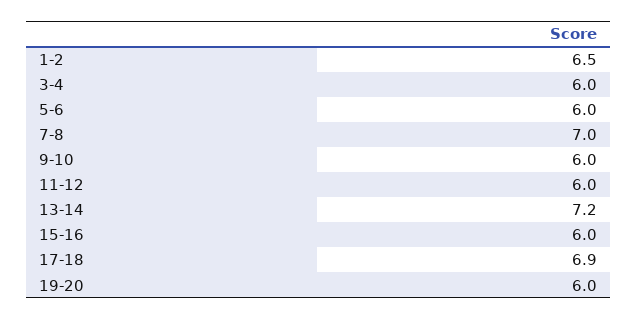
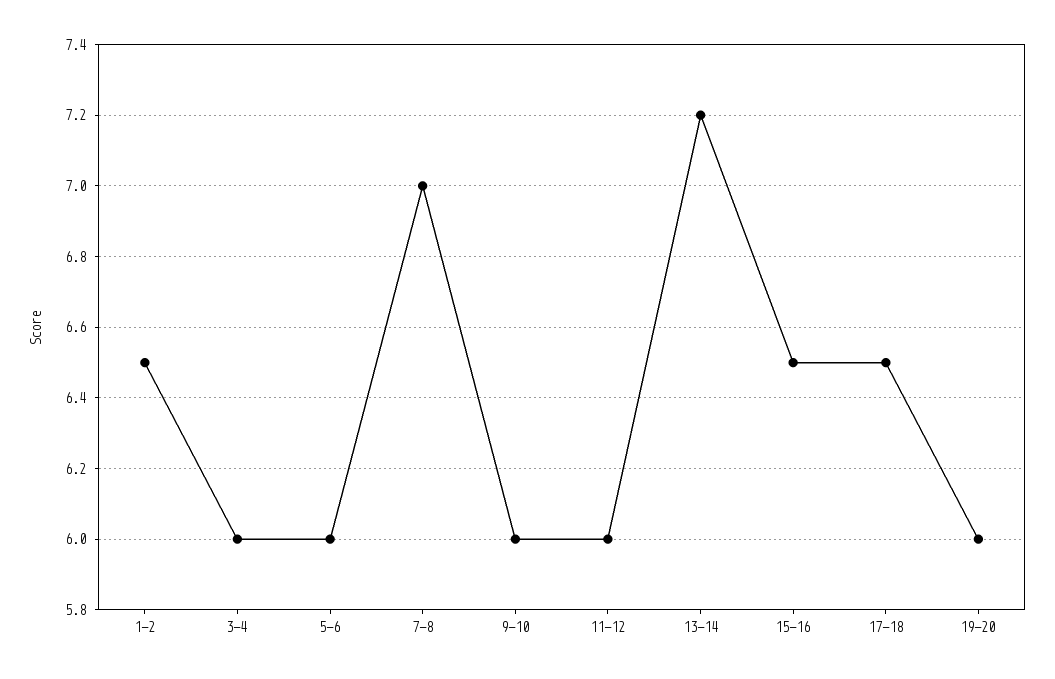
  {
    "1-2": 6.5,
    "3-4": 6,
    "5-6": 6,
    "7-8": 7,
    "9-10": 6,
    "11-12": 6,
    "13-14": 7.2,
-   "15-16": 6,
+   "15-16": 6.5,
-   "17-18": 6.9,
+   "17-18": 6.5,
    "19-20": 6
  }

